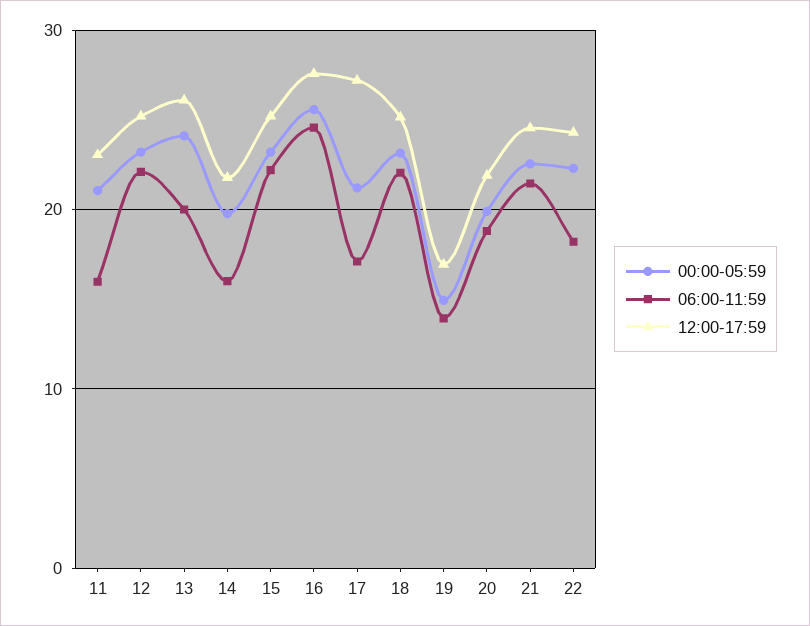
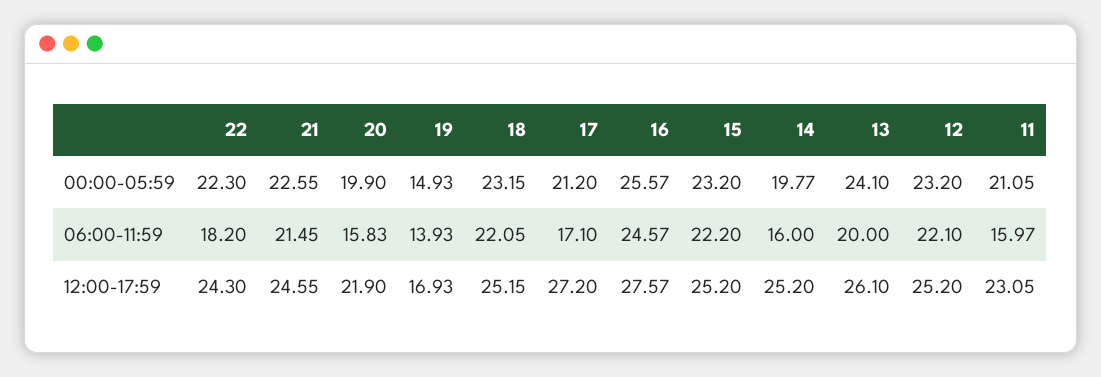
  {
    "00:00-05:59": {
      "11": 21.05,
      "12": 23.2,
      "13": 24.1,
      "14": 19.77,
      "15": 23.2,
      "16": 25.57,
      "17": 21.2,
      "18": 23.15,
      "19": 14.93,
      "20": 19.9,
      "21": 22.55,
      "22": 22.3
    },
    "06:00-11:59": {
      "11": 15.97,
      "12": 22.1,
      "13": 20,
      "14": 16,
      "15": 22.2,
      "16": 24.57,
      "17": 17.1,
      "18": 22.05,
      "19": 13.93,
-     "20": 19,
+     "20": 15.83,
      "21": 21.45,
      "22": 18.2
    },
    "12:00-17:59": {
      "11": 23.05,
      "12": 25.2,
      "13": 26.1,
-     "14": 22,
+     "14": 25.2,
      "15": 25.2,
      "16": 27.57,
      "17": 27.2,
      "18": 25.15,
      "19": 16.93,
      "20": 21.9,
      "21": 24.55,
      "22": 24.3
    }
  }

